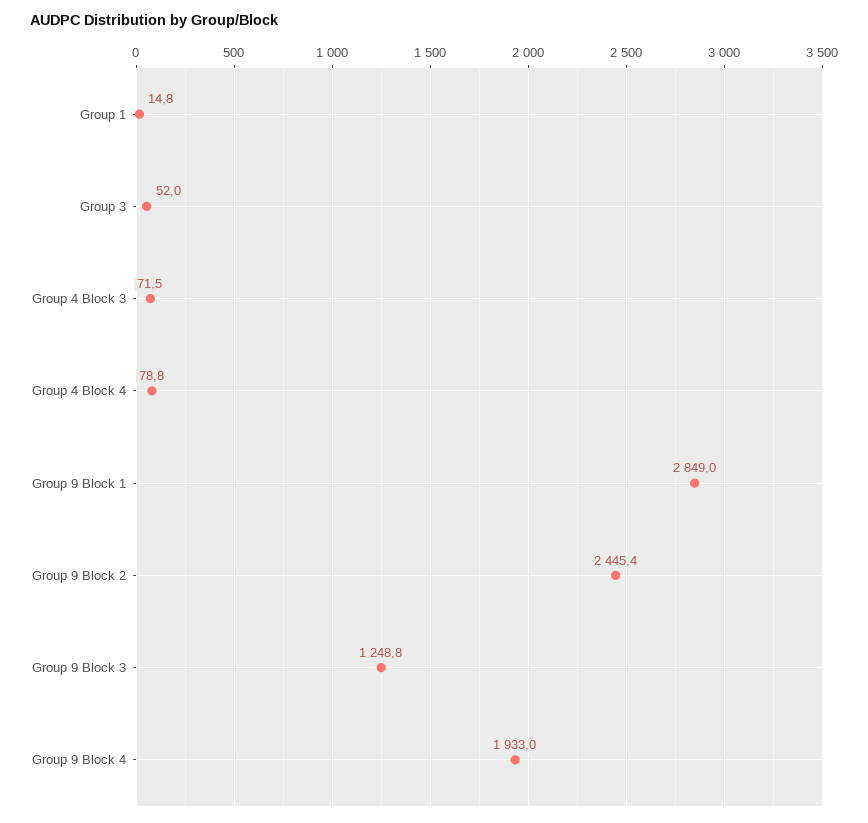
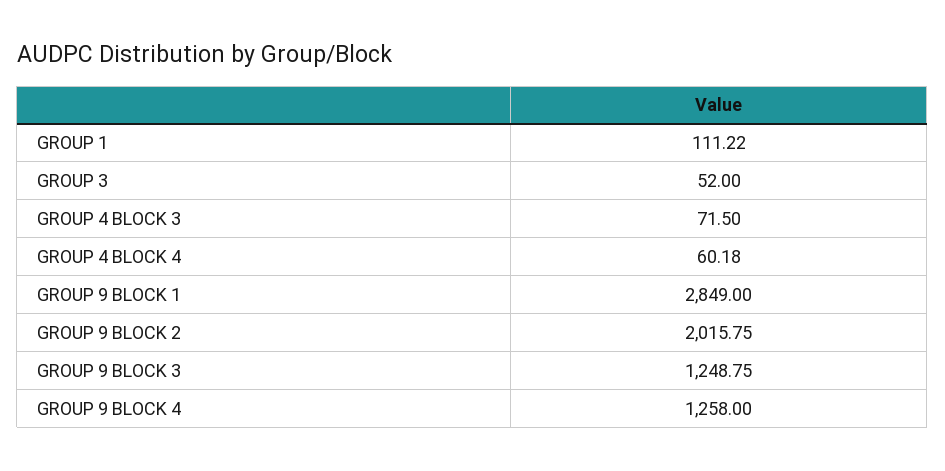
  {
-   "Group 1": 14.8,
+   "Group 1": 111.22,
    "Group 3": 52,
    "Group 4 Block 3": 71.5,
-   "Group 4 Block 4": 78.8,
+   "Group 4 Block 4": 60.18,
    "Group 9 Block 1": 2849,
-   "Group 9 Block 2": 2445.4,
+   "Group 9 Block 2": 2015.75,
    "Group 9 Block 3": 1248.75,
-   "Group 9 Block 4": 1933
+   "Group 9 Block 4": 1258
  }

